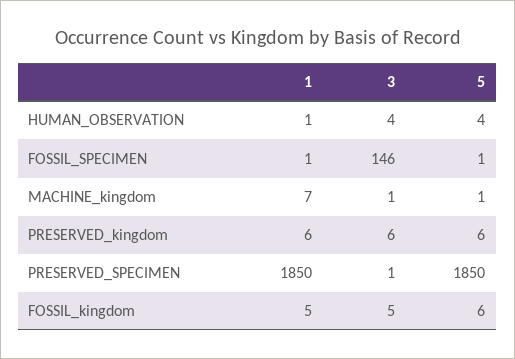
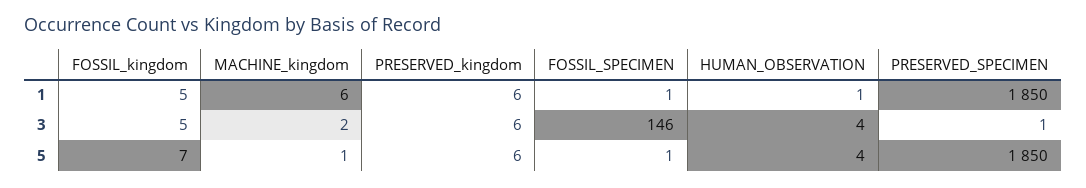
  {
    "1": {
      "HUMAN_OBSERVATION": 1,
      "FOSSIL_SPECIMEN": 1,
-     "MACHINE_kingdom": 7,
+     "MACHINE_kingdom": 6,
      "PRESERVED_kingdom": 6,
      "PRESERVED_SPECIMEN": 1850,
      "FOSSIL_kingdom": 5
    },
    "3": {
      "HUMAN_OBSERVATION": 4,
      "FOSSIL_SPECIMEN": 146,
-     "MACHINE_kingdom": 1,
+     "MACHINE_kingdom": 2,
      "PRESERVED_kingdom": 6,
      "PRESERVED_SPECIMEN": 1,
      "FOSSIL_kingdom": 5
    },
    "5": {
      "HUMAN_OBSERVATION": 4,
      "FOSSIL_SPECIMEN": 1,
      "MACHINE_kingdom": 1,
      "PRESERVED_kingdom": 6,
      "PRESERVED_SPECIMEN": 1850,
-     "FOSSIL_kingdom": 6
+     "FOSSIL_kingdom": 7
    }
  }

